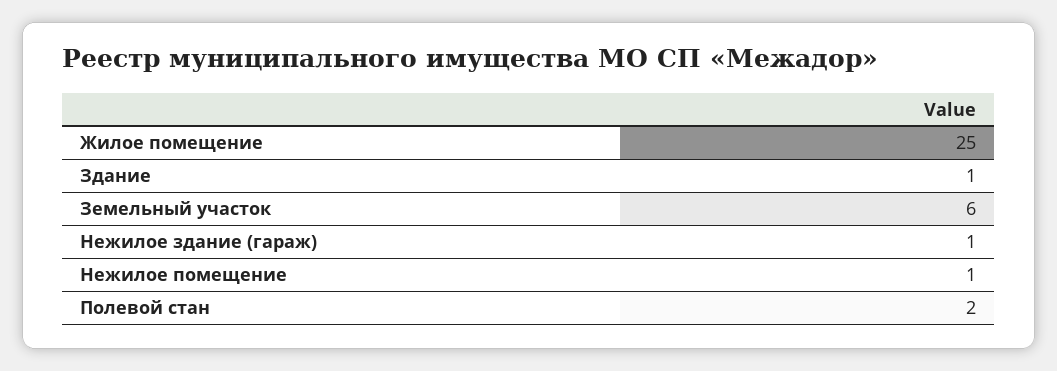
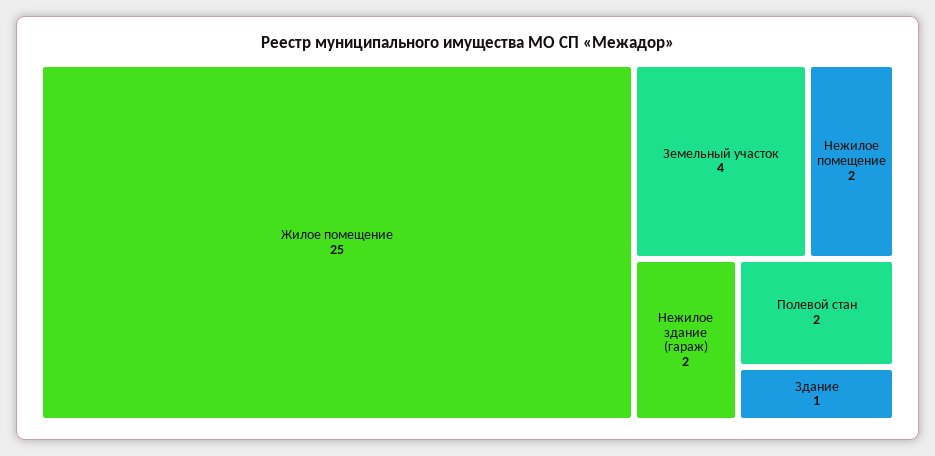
  {
    "Жилое помещение": 25,
    "Здание": 1,
-   "Земельный участок": 6,
+   "Земельный участок": 4,
-   "Нежилое здание (гараж)": 1,
+   "Нежилое здание (гараж)": 2,
-   "Нежилое помещение": 1,
+   "Нежилое помещение": 2,
    "Полевой стан": 2
  }

